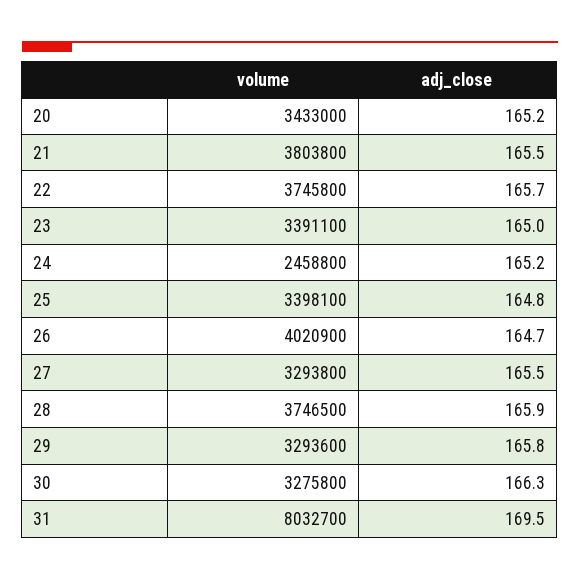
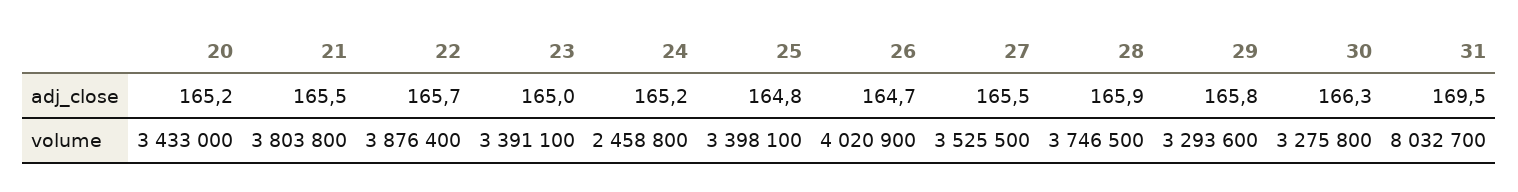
  {
    "volume": {
      "20": 3433000,
      "21": 3803800,
-     "22": 3745800,
+     "22": 3876400,
      "23": 3391100,
      "24": 2458800,
      "25": 3398100,
      "26": 4020900,
-     "27": 3293800,
+     "27": 3525500,
      "28": 3746500,
      "29": 3293600,
      "30": 3275800,
      "31": 8032700
    },
    "adj_close": {
      "20": 165.2,
      "21": 165.5,
      "22": 165.7,
      "23": 165,
      "24": 165.2,
      "25": 164.8,
      "26": 164.7,
      "27": 165.5,
      "28": 165.9,
      "29": 165.8,
      "30": 166.3,
      "31": 169.5
    }
  }

